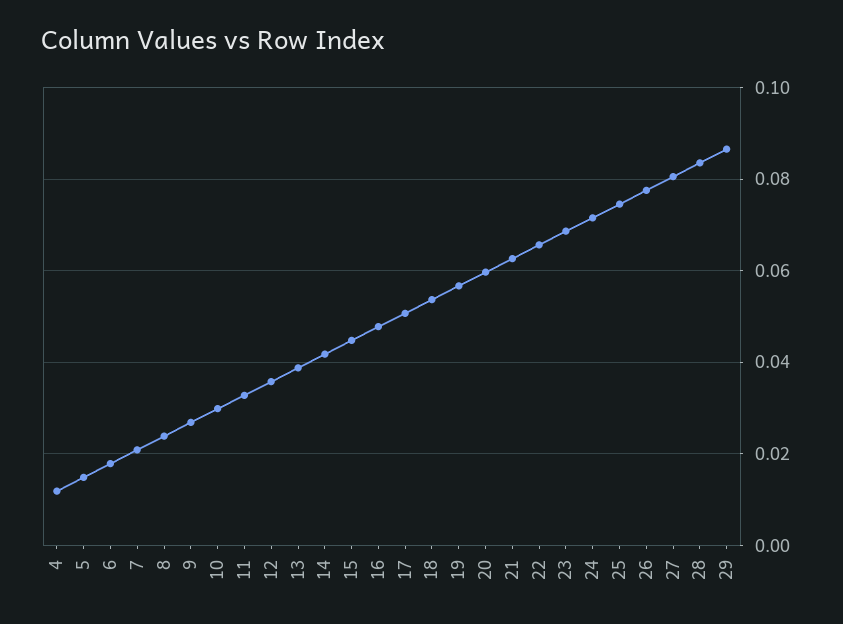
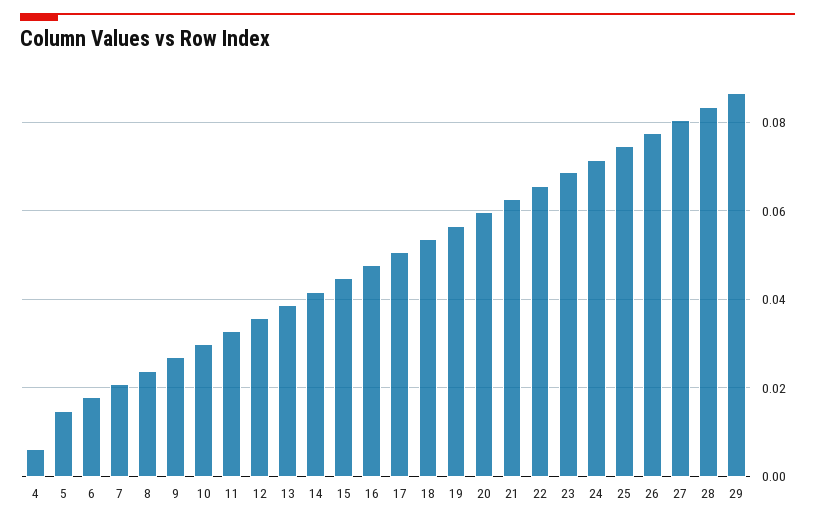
  {
-   "4": 0.012,
+   "4": 0.006,
    "5": 0.014,
    "6": 0.018,
    "7": 0.02,
    "8": 0.024,
    "9": 0.026,
    "10": 0.03,
    "11": 0.032,
    "12": 0.036,
    "13": 0.038,
    "14": 0.042,
    "15": 0.044,
    "16": 0.048,
    "17": 0.05,
    "18": 0.054,
    "19": 0.056,
    "20": 0.06,
    "21": 0.062,
    "22": 0.066,
    "23": 0.068,
    "24": 0.072,
    "25": 0.074,
    "26": 0.078,
    "27": 0.08,
    "28": 0.084,
    "29": 0.086
  }

